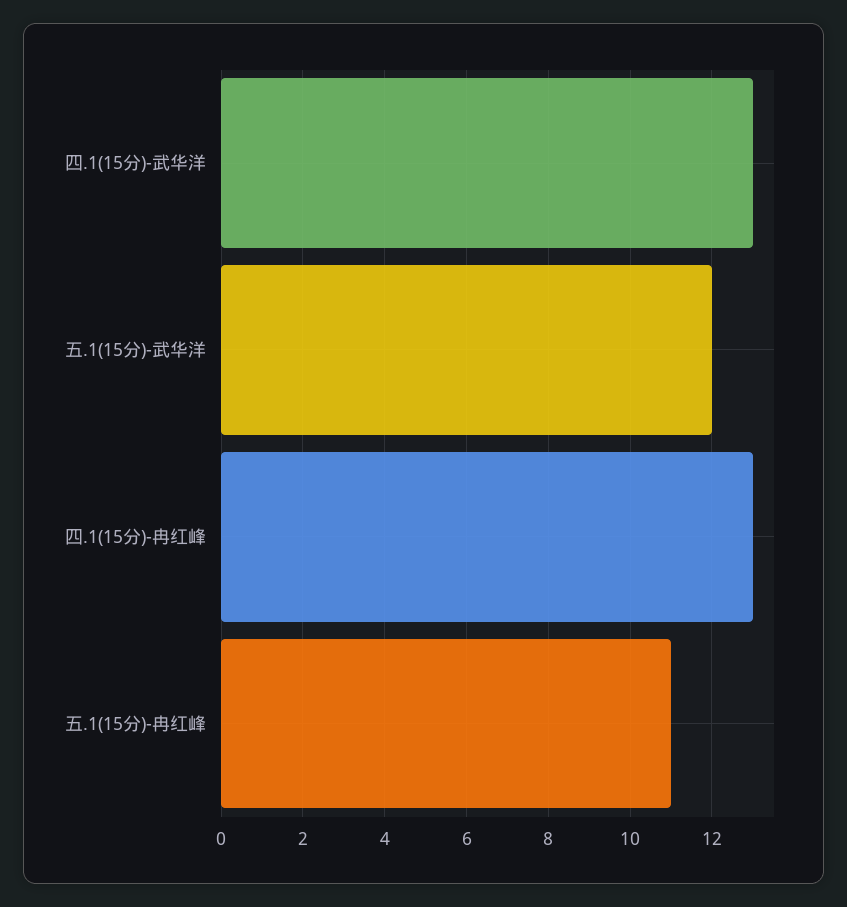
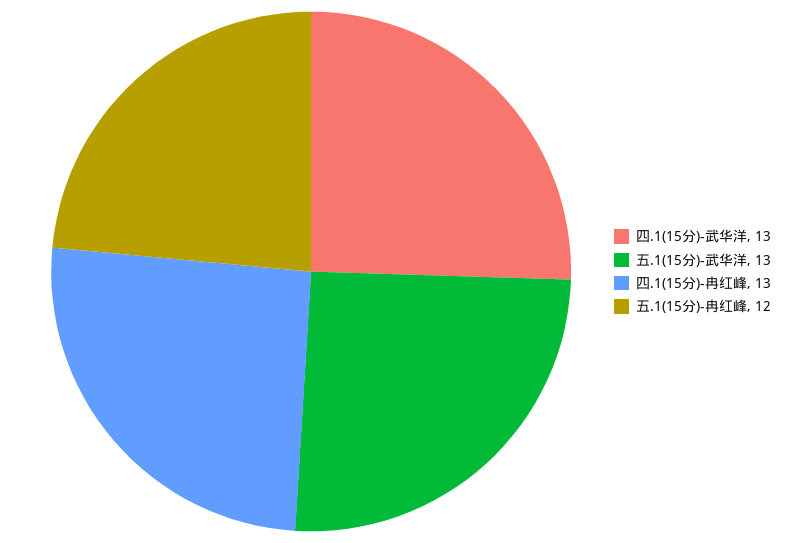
  {
    "四.1(15分)-武华洋": 13,
-   "五.1(15分)-武华洋": 12,
+   "五.1(15分)-武华洋": 13,
    "四.1(15分)-冉红峰": 13,
-   "五.1(15分)-冉红峰": 11
+   "五.1(15分)-冉红峰": 12
  }

